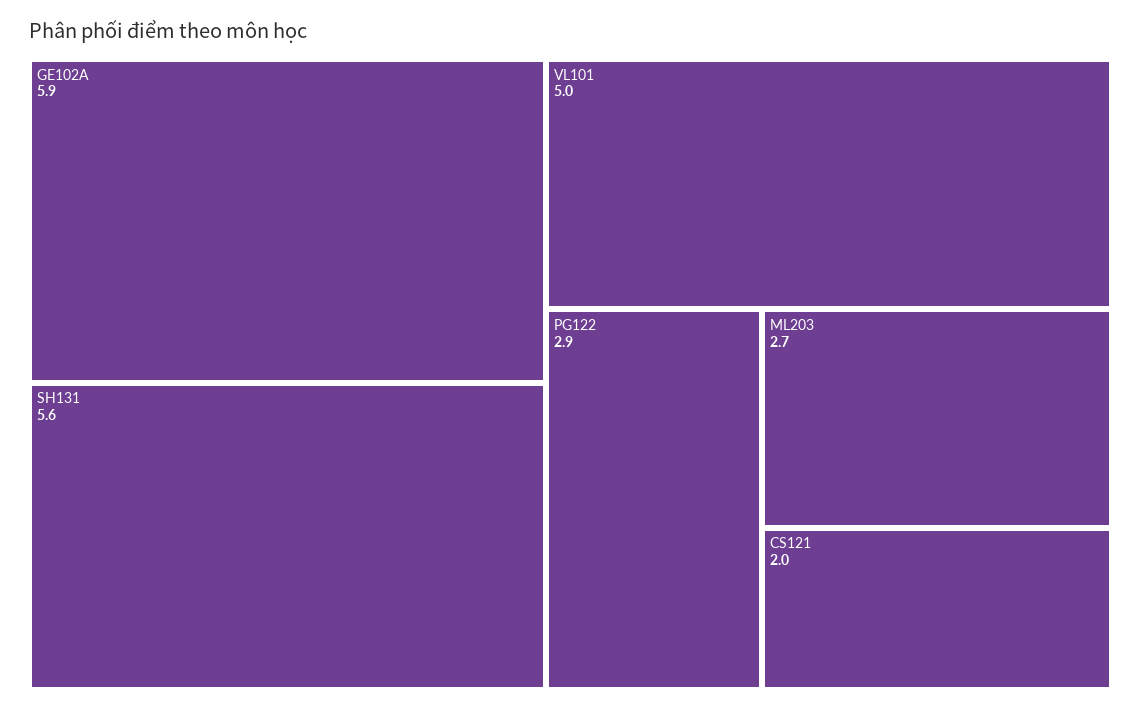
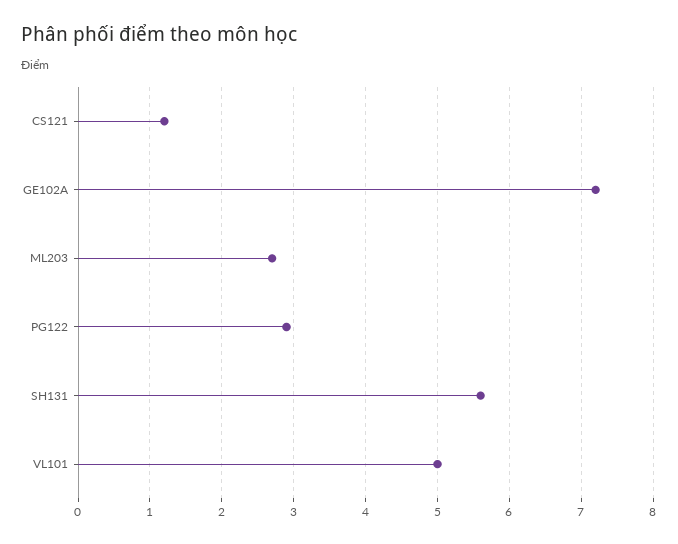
  {
-   "GE102A": 5.9,
+   "GE102A": 7.2,
    "SH131": 5.6,
    "VL101": 5,
    "PG122": 2.9,
    "ML203": 2.7,
-   "CS121": 2
+   "CS121": 1.2
  }

